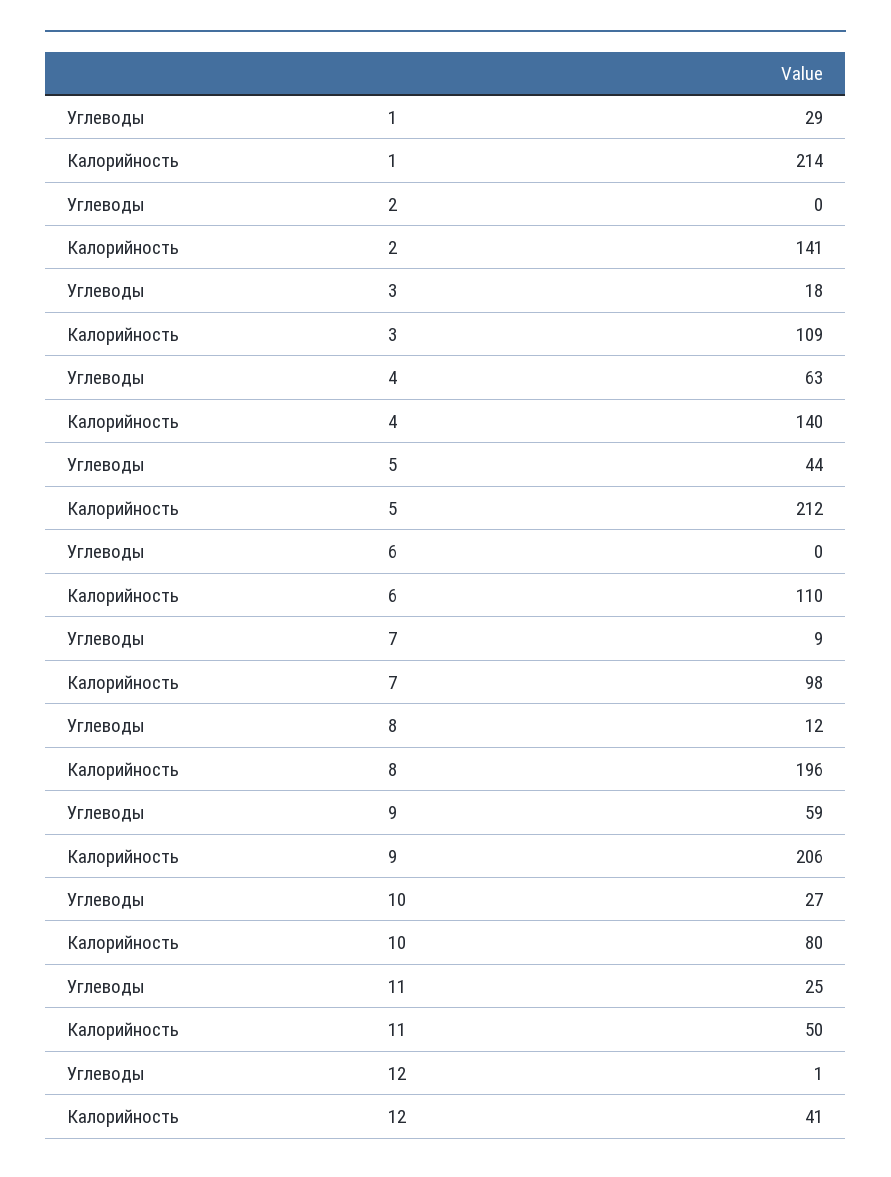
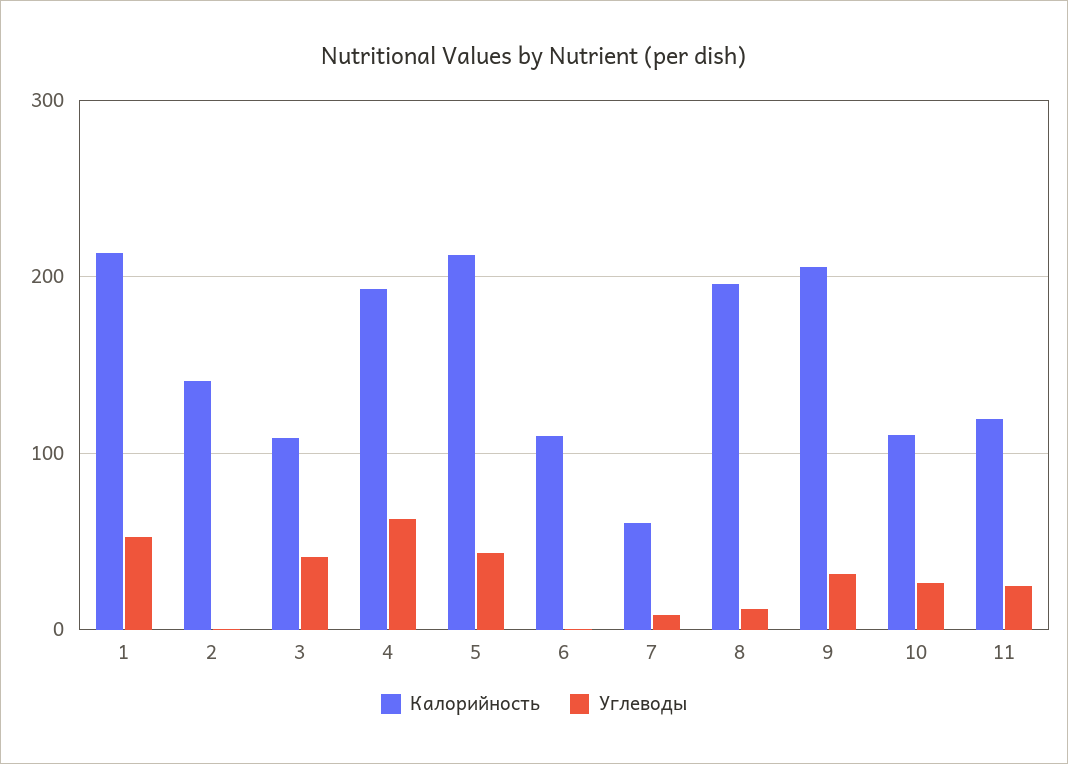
  {
    "Углеводы": {
-     "1": 29,
+     "1": 50,
      "2": 0,
-     "3": 18,
+     "3": 40,
      "4": 63,
      "5": 44,
      "6": 0,
      "7": 9,
      "8": 12,
-     "9": 59,
+     "9": 30,
      "10": 27,
-     "11": 25,
+     "11": 25
-     "12": 1
    },
    "Калорийность": {
      "1": 214,
      "2": 141,
      "3": 109,
-     "4": 140,
+     "4": 190,
      "5": 212,
      "6": 110,
-     "7": 98,
+     "7": 60,
      "8": 196,
      "9": 206,
-     "10": 80,
+     "10": 110,
-     "11": 50,
+     "11": 120
-     "12": 41
    }
  }

